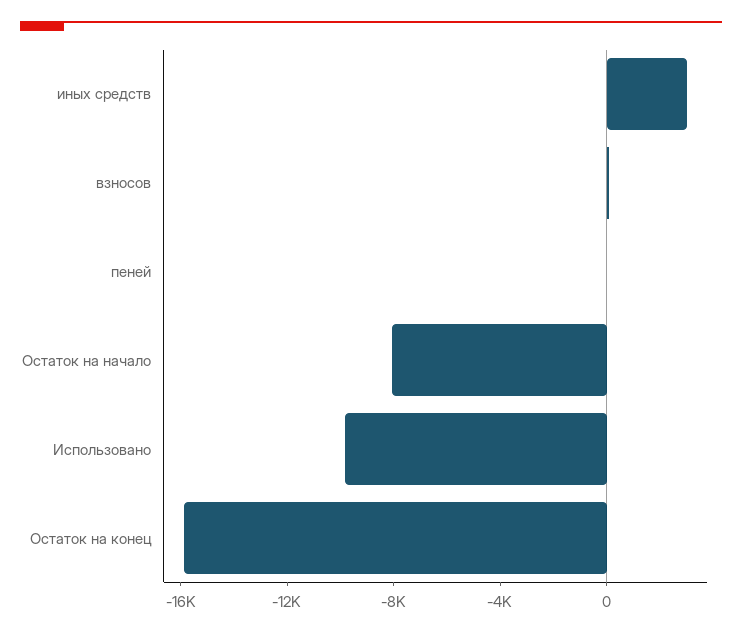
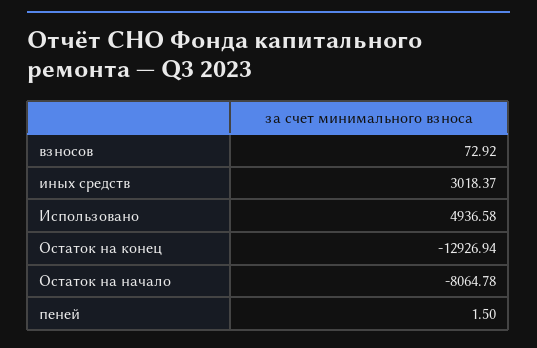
  {
    "иных средств": 3018.37,
    "взносов": 72.92,
    "пеней": 1.5,
    "Остаток на начало": -8064.78,
-   "Использовано": -10000,
+   "Использовано": 4936.58,
-   "Остаток на конец": -16000
+   "Остаток на конец": -12926.94
  }

